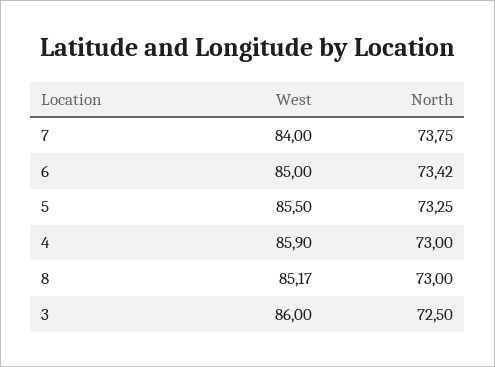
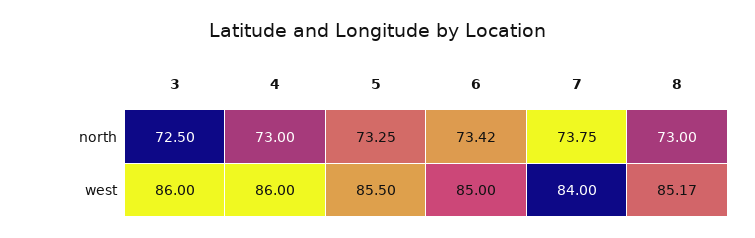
  {
    "West": {
      "7": 84,
      "6": 85,
      "5": 85.5,
-     "4": 85.9,
+     "4": 86,
      "8": 85.17,
      "3": 86
    },
    "North": {
      "7": 73.75,
      "6": 73.42,
      "5": 73.25,
      "4": 73,
      "8": 73,
      "3": 72.5
    }
  }

